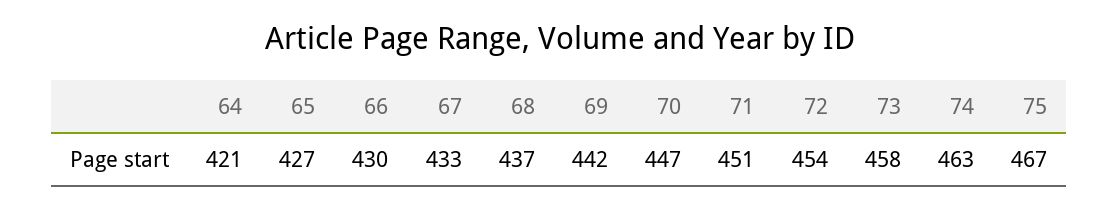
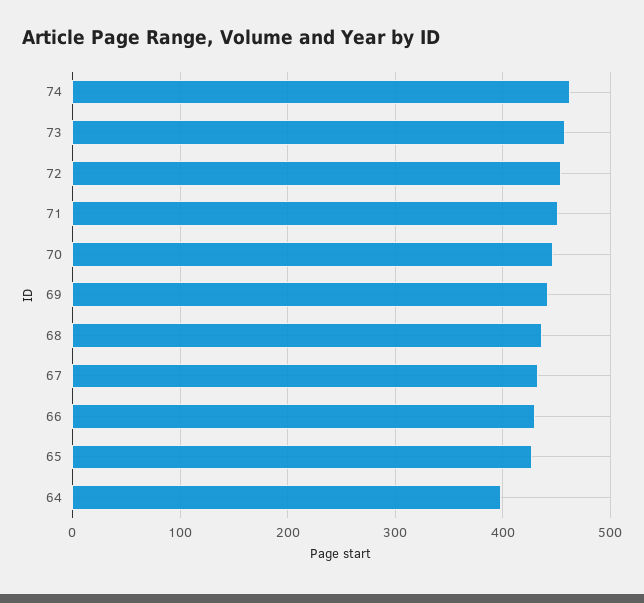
  {
-   "64": 421,
+   "64": 400,
    "65": 427,
    "66": 430,
    "67": 433,
    "68": 437,
    "69": 442,
    "70": 447,
    "71": 451,
    "72": 454,
    "73": 458,
-   "74": 463,
+   "74": 463
-   "75": 467
  }

